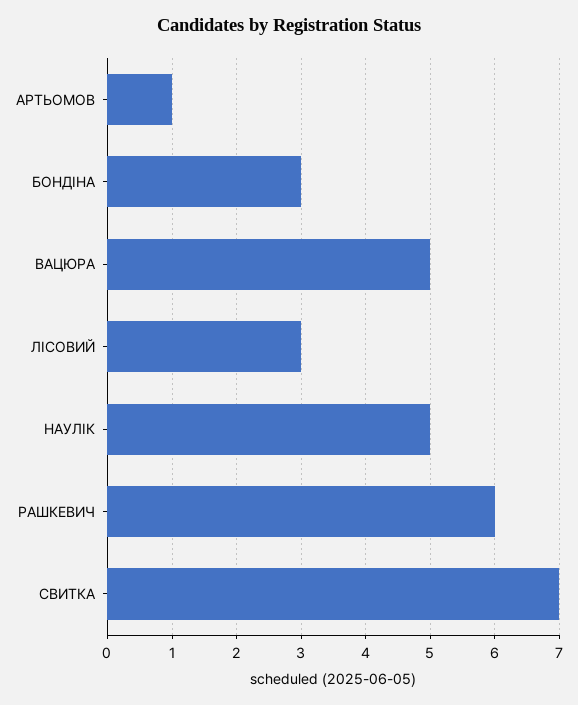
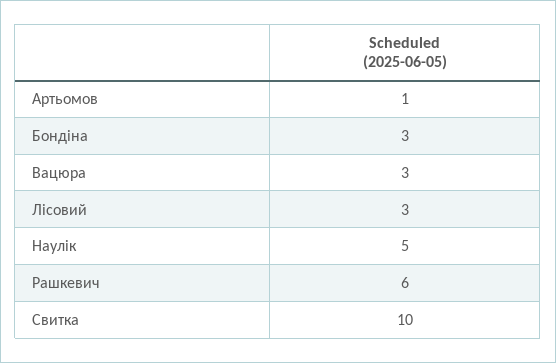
  {
    "АРТЬОМОВ": 1,
    "БОНДІНА": 3,
-   "ВАЦЮРА": 5,
+   "ВАЦЮРА": 3,
    "ЛІСОВИЙ": 3,
    "НАУЛІК": 5,
    "РАШКЕВИЧ": 6,
-   "СВИТКА": 7
+   "СВИТКА": 10
  }

